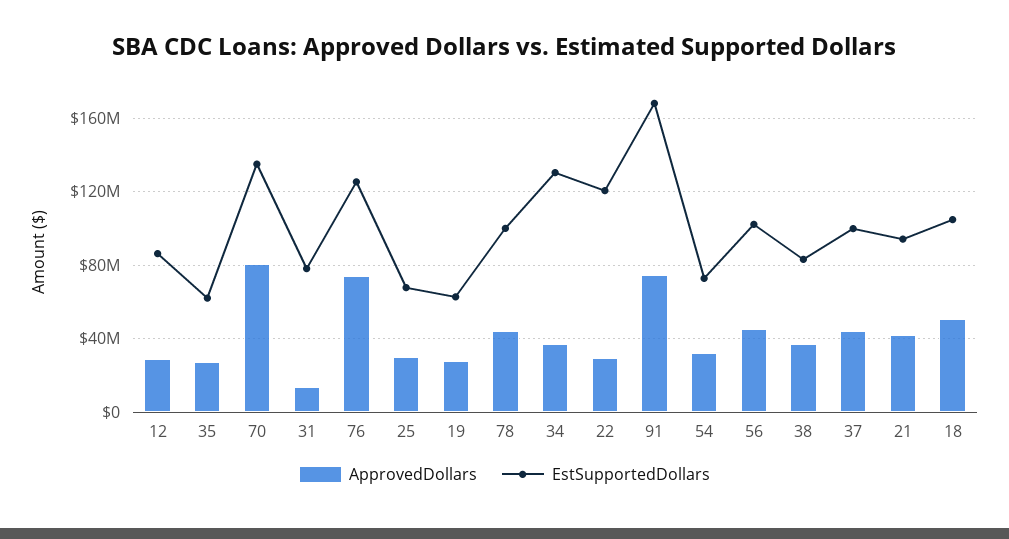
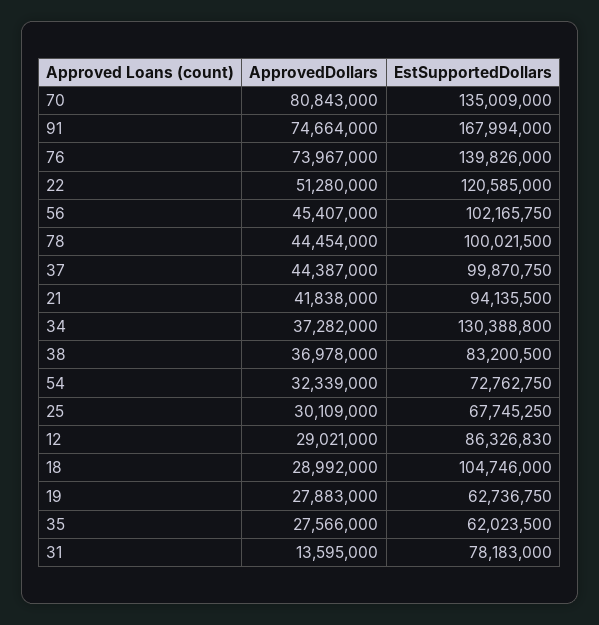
  {
    "ApprovedDollars": {
      "12": 29021000,
      "35": 27566000,
      "70": 80843000,
      "31": 13595000,
      "76": 73967000,
      "25": 30109000,
      "19": 27883000,
      "78": 44454000,
      "34": 37282000,
-     "22": 30000000,
+     "22": 51280000,
      "91": 74664000,
      "54": 32339000,
      "56": 45407000,
      "38": 36978000,
      "37": 44387000,
      "21": 41838000,
-     "18": 50000000
+     "18": 28992000
    },
    "EstSupportedDollars": {
      "12": 86326830,
      "35": 62023500,
      "70": 135009000,
      "31": 78183000,
-     "76": 125000000,
+     "76": 139826000,
      "25": 67745250,
      "19": 62736750,
      "78": 100021500,
      "34": 130388800,
      "22": 120585000,
      "91": 167994000,
      "54": 72762750,
      "56": 102165750,
      "38": 83200500,
      "37": 99870750,
      "21": 94135500,
      "18": 104746000
    }
  }

